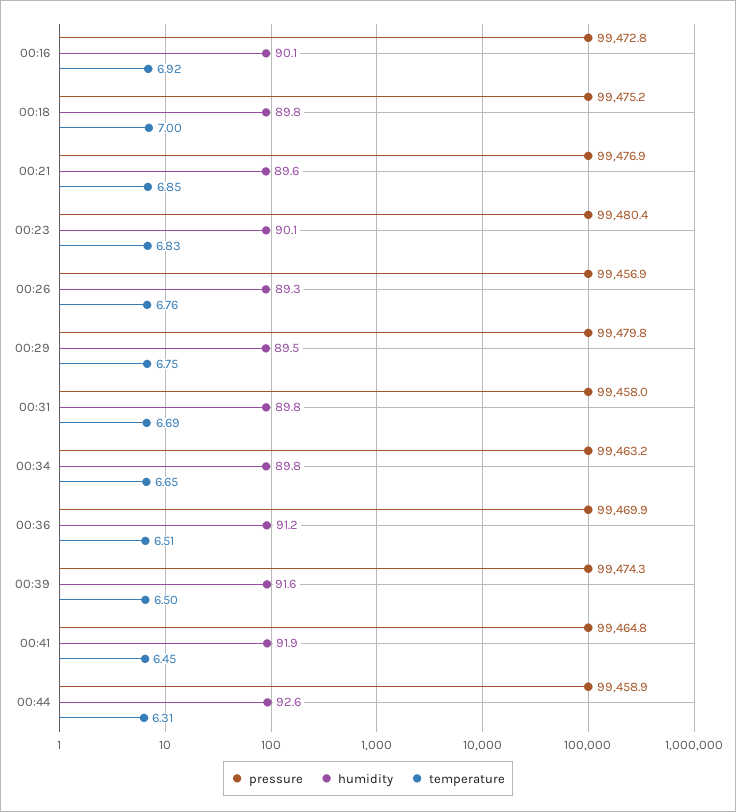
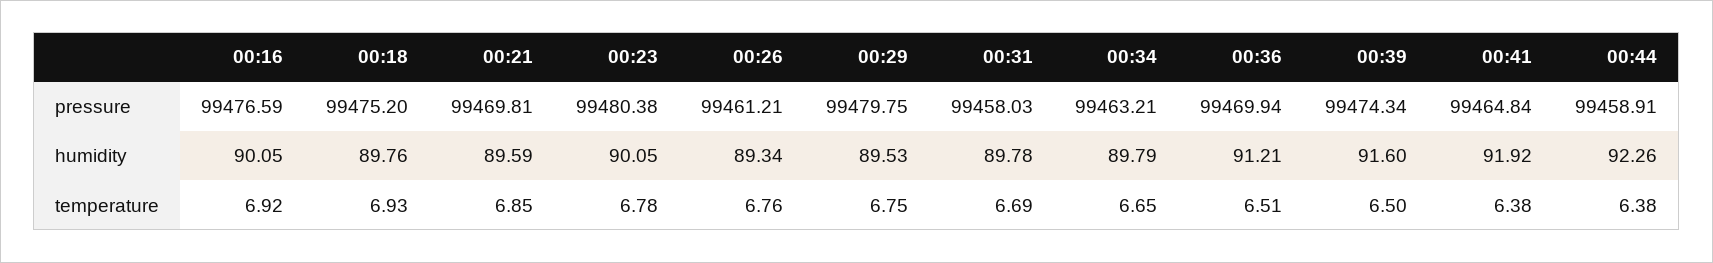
  {
    "pressure": {
-     "00:16": 99472.8,
+     "00:16": 99476.59,
      "00:18": 99475.2,
-     "00:21": 99476.9,
+     "00:21": 99469.81,
      "00:23": 99480.38,
-     "00:26": 99456.9,
+     "00:26": 99461.21,
      "00:29": 99479.75,
      "00:31": 99458.03,
      "00:34": 99463.21,
      "00:36": 99469.94,
      "00:39": 99474.34,
      "00:41": 99464.84,
      "00:44": 99458.91
    },
    "humidity": {
      "00:16": 90.05,
      "00:18": 89.76,
      "00:21": 89.59,
      "00:23": 90.05,
      "00:26": 89.34,
      "00:29": 89.53,
      "00:31": 89.78,
      "00:34": 89.79,
      "00:36": 91.21,
      "00:39": 91.6,
      "00:41": 91.92,
-     "00:44": 92.6
+     "00:44": 92.26
    },
    "temperature": {
      "00:16": 6.92,
-     "00:18": 7,
+     "00:18": 6.93,
      "00:21": 6.85,
-     "00:23": 6.83,
+     "00:23": 6.78,
      "00:26": 6.76,
      "00:29": 6.75,
      "00:31": 6.69,
      "00:34": 6.65,
      "00:36": 6.51,
      "00:39": 6.5,
-     "00:41": 6.45,
+     "00:41": 6.38,
-     "00:44": 6.31
+     "00:44": 6.38
    }
  }

